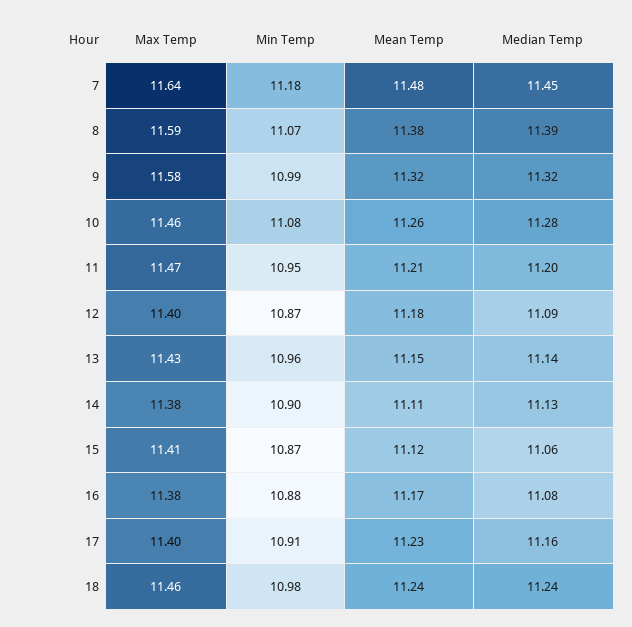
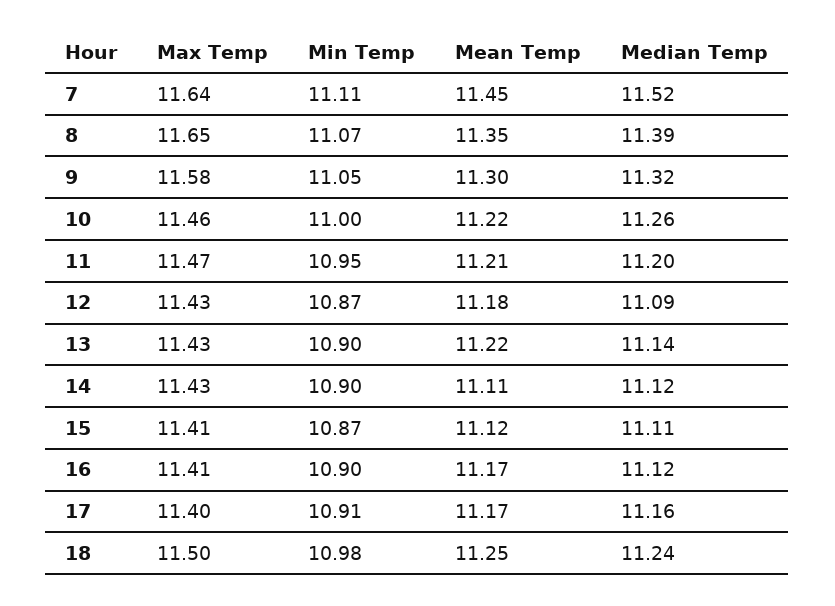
  {
    "Max Temp": {
      "7": 11.64,
-     "8": 11.59,
+     "8": 11.65,
      "9": 11.58,
      "10": 11.46,
      "11": 11.47,
-     "12": 11.4,
+     "12": 11.43,
      "13": 11.43,
-     "14": 11.38,
+     "14": 11.43,
      "15": 11.41,
-     "16": 11.38,
+     "16": 11.41,
      "17": 11.4,
-     "18": 11.46
+     "18": 11.5
    },
    "Min Temp": {
-     "7": 11.18,
+     "7": 11.11,
      "8": 11.07,
-     "9": 10.99,
+     "9": 11.05,
-     "10": 11.08,
+     "10": 11,
      "11": 10.95,
      "12": 10.87,
-     "13": 10.96,
+     "13": 10.9,
      "14": 10.9,
      "15": 10.87,
-     "16": 10.88,
+     "16": 10.9,
      "17": 10.91,
      "18": 10.98
    },
    "Mean Temp": {
-     "7": 11.48,
+     "7": 11.45,
-     "8": 11.38,
+     "8": 11.35,
-     "9": 11.32,
+     "9": 11.3,
-     "10": 11.26,
+     "10": 11.22,
      "11": 11.21,
      "12": 11.18,
-     "13": 11.15,
+     "13": 11.22,
      "14": 11.11,
      "15": 11.12,
      "16": 11.17,
-     "17": 11.23,
+     "17": 11.17,
-     "18": 11.24
+     "18": 11.25
    },
    "Median Temp": {
-     "7": 11.45,
+     "7": 11.52,
      "8": 11.39,
      "9": 11.32,
-     "10": 11.28,
+     "10": 11.26,
      "11": 11.2,
      "12": 11.09,
      "13": 11.14,
-     "14": 11.13,
+     "14": 11.12,
-     "15": 11.06,
+     "15": 11.11,
-     "16": 11.08,
+     "16": 11.12,
      "17": 11.16,
      "18": 11.24
    }
  }

